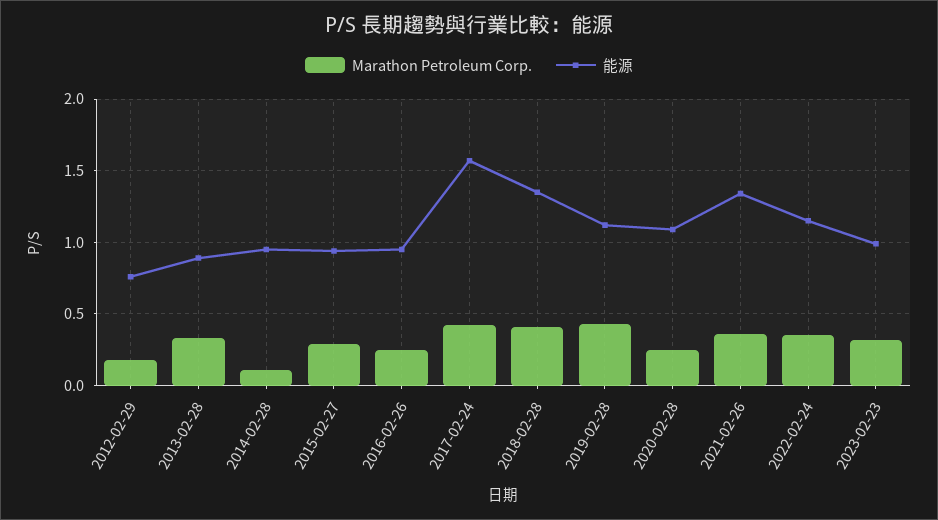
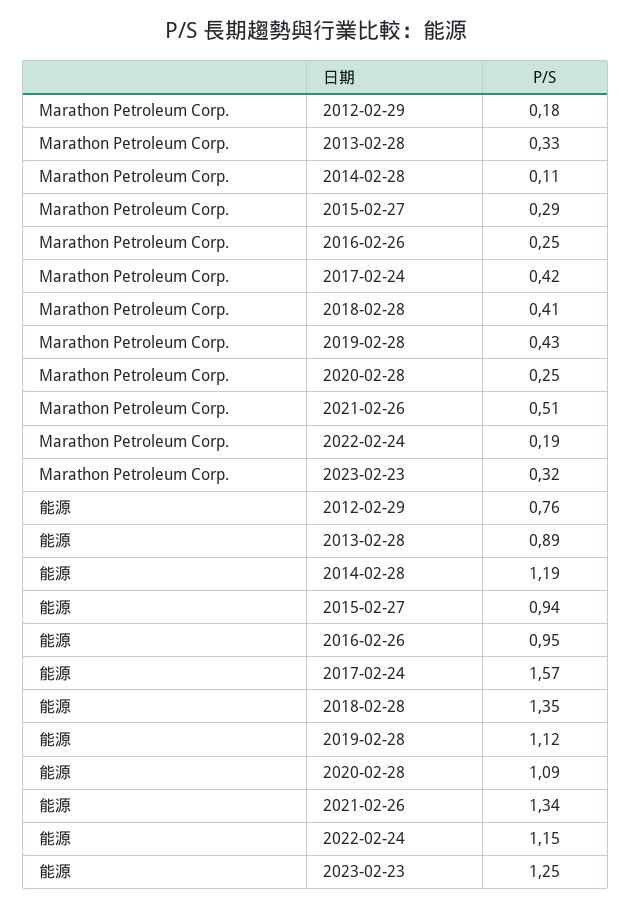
  {
    "Marathon Petroleum Corp.": {
      "2012-02-29": 0.18,
      "2013-02-28": 0.33,
      "2014-02-28": 0.11,
      "2015-02-27": 0.29,
      "2016-02-26": 0.25,
      "2017-02-24": 0.42,
      "2018-02-28": 0.41,
      "2019-02-28": 0.43,
      "2020-02-28": 0.25,
-     "2021-02-26": 0.35,
+     "2021-02-26": 0.51,
-     "2022-02-24": 0.35,
+     "2022-02-24": 0.19,
      "2023-02-23": 0.32
    },
    "能源": {
      "2012-02-29": 0.76,
      "2013-02-28": 0.89,
-     "2014-02-28": 0.95,
+     "2014-02-28": 1.19,
      "2015-02-27": 0.94,
      "2016-02-26": 0.95,
      "2017-02-24": 1.57,
      "2018-02-28": 1.35,
      "2019-02-28": 1.12,
      "2020-02-28": 1.09,
      "2021-02-26": 1.34,
      "2022-02-24": 1.15,
-     "2023-02-23": 1
+     "2023-02-23": 1.25
    }
  }

